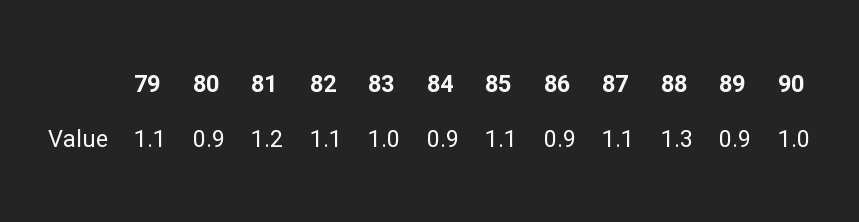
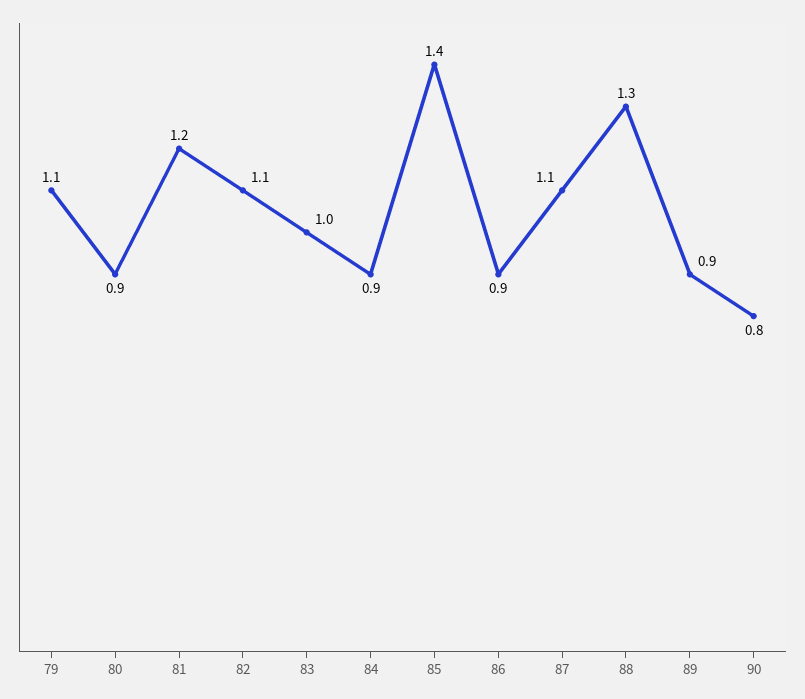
  {
    "79": 1.1,
    "80": 0.9,
    "81": 1.2,
    "82": 1.1,
    "83": 1,
    "84": 0.9,
-   "85": 1.1,
+   "85": 1.4,
    "86": 0.9,
    "87": 1.1,
    "88": 1.3,
    "89": 0.9,
-   "90": 1
+   "90": 0.8
  }

